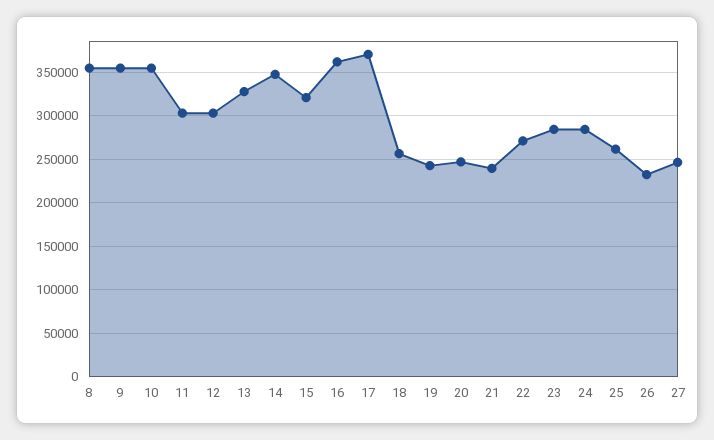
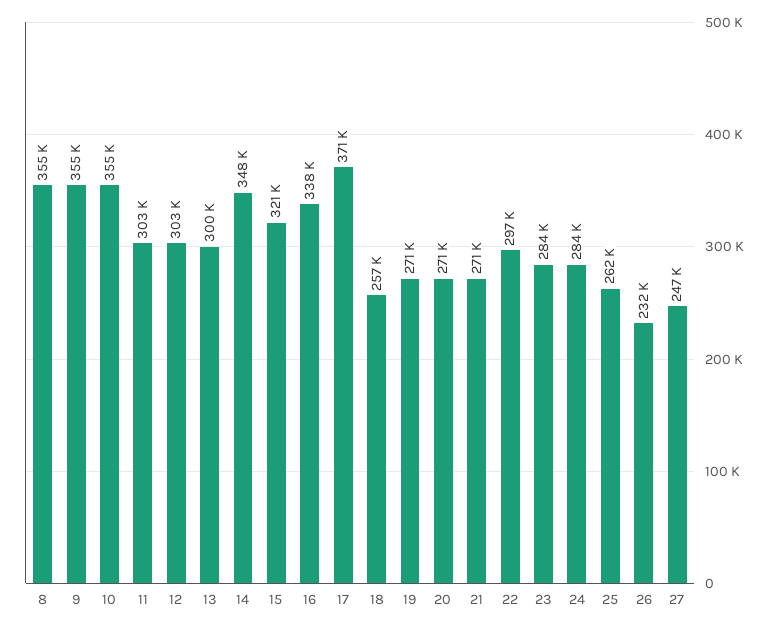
  {
    "8": 355000,
    "9": 355000,
    "10": 355000,
    "11": 303000,
    "12": 303000,
-   "13": 330000,
+   "13": 300000,
    "14": 348000,
    "15": 321000,
-   "16": 360000,
+   "16": 338000,
    "17": 371000,
    "18": 257000,
-   "19": 240000,
+   "19": 271000,
-   "20": 250000,
+   "20": 271000,
-   "21": 240000,
+   "21": 271000,
-   "22": 270000,
+   "22": 297000,
    "23": 284000,
    "24": 284000,
    "25": 262000,
    "26": 232000,
    "27": 247000
  }

